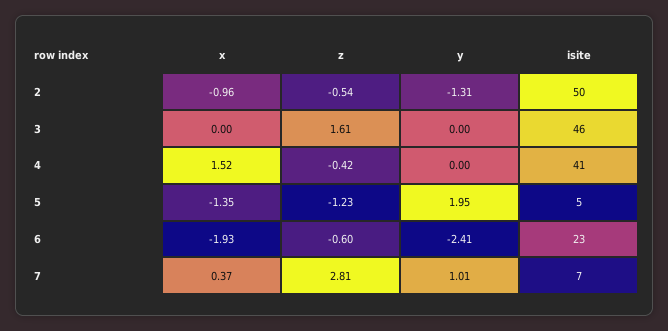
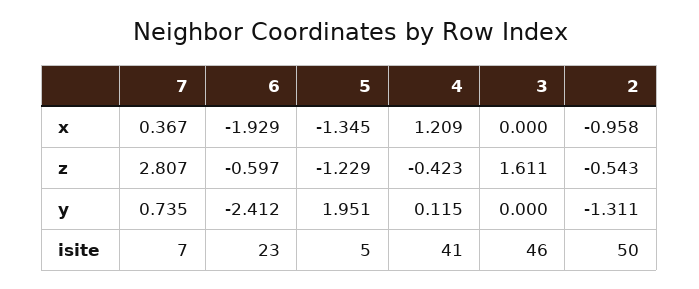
  {
    "x": {
      "2": -0.958,
      "3": 0,
-     "4": 1.52,
+     "4": 1.209,
      "5": -1.345,
      "6": -1.929,
      "7": 0.367
    },
    "z": {
      "2": -0.543,
      "3": 1.611,
      "4": -0.423,
      "5": -1.229,
      "6": -0.597,
      "7": 2.807
    },
    "y": {
      "2": -1.311,
      "3": 0,
-     "4": 0,
+     "4": 0.115,
      "5": 1.951,
      "6": -2.412,
-     "7": 1.01
+     "7": 0.735
    },
    "isite": {
      "2": 50,
      "3": 46,
      "4": 41,
      "5": 5,
      "6": 23,
      "7": 7
    }
  }

